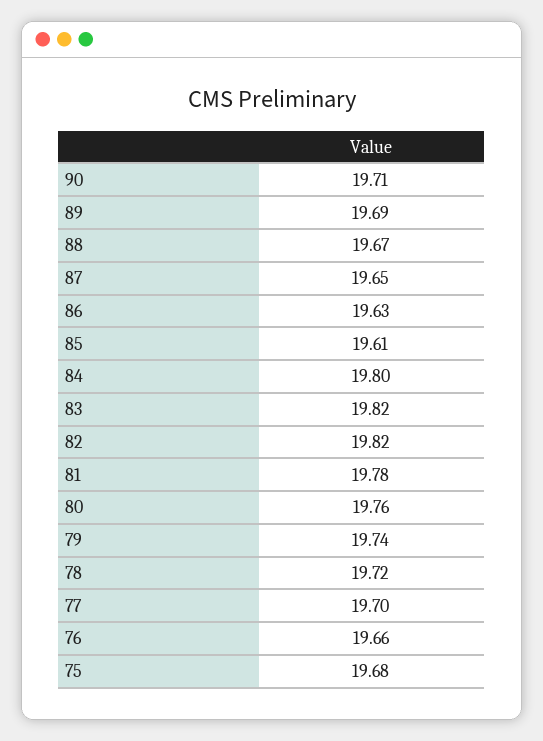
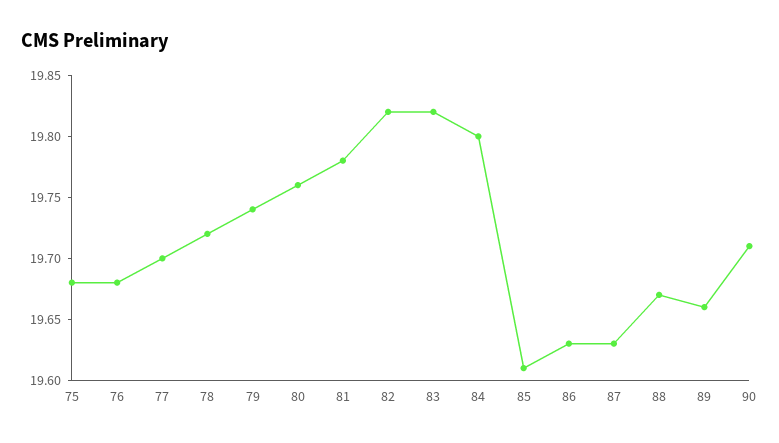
  {
    "90": 19.71,
-   "89": 19.69,
+   "89": 19.66,
    "88": 19.67,
-   "87": 19.65,
+   "87": 19.63,
    "86": 19.63,
    "85": 19.61,
    "84": 19.8,
    "83": 19.82,
    "82": 19.82,
    "81": 19.78,
    "80": 19.76,
    "79": 19.74,
    "78": 19.72,
    "77": 19.7,
-   "76": 19.66,
+   "76": 19.68,
    "75": 19.68
  }

